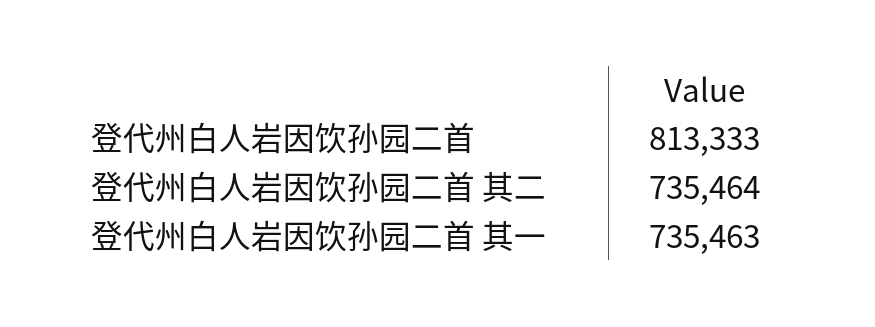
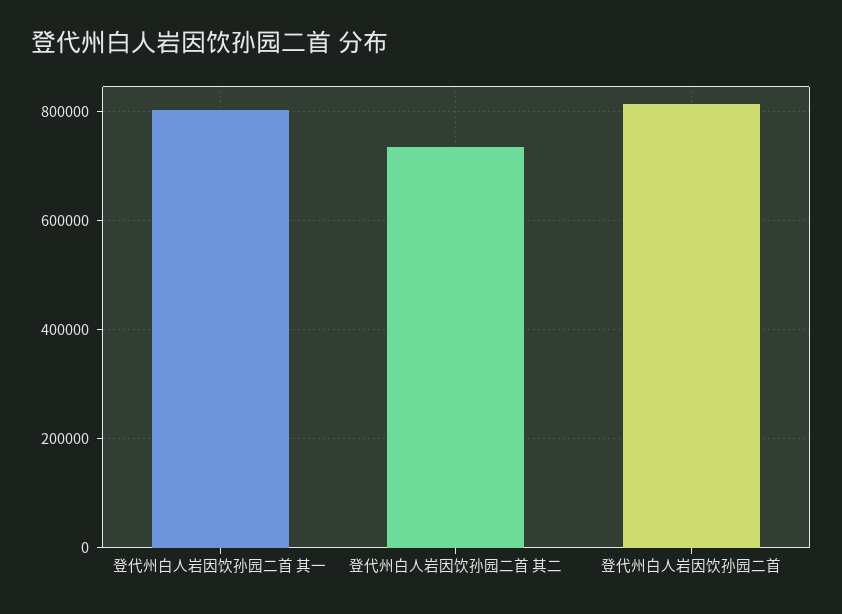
  {
    "登代州白人岩因饮孙园二首": 813333,
    "登代州白人岩因饮孙园二首 其二": 735464,
-   "登代州白人岩因饮孙园二首 其一": 735463
+   "登代州白人岩因饮孙园二首 其一": 800000
  }

